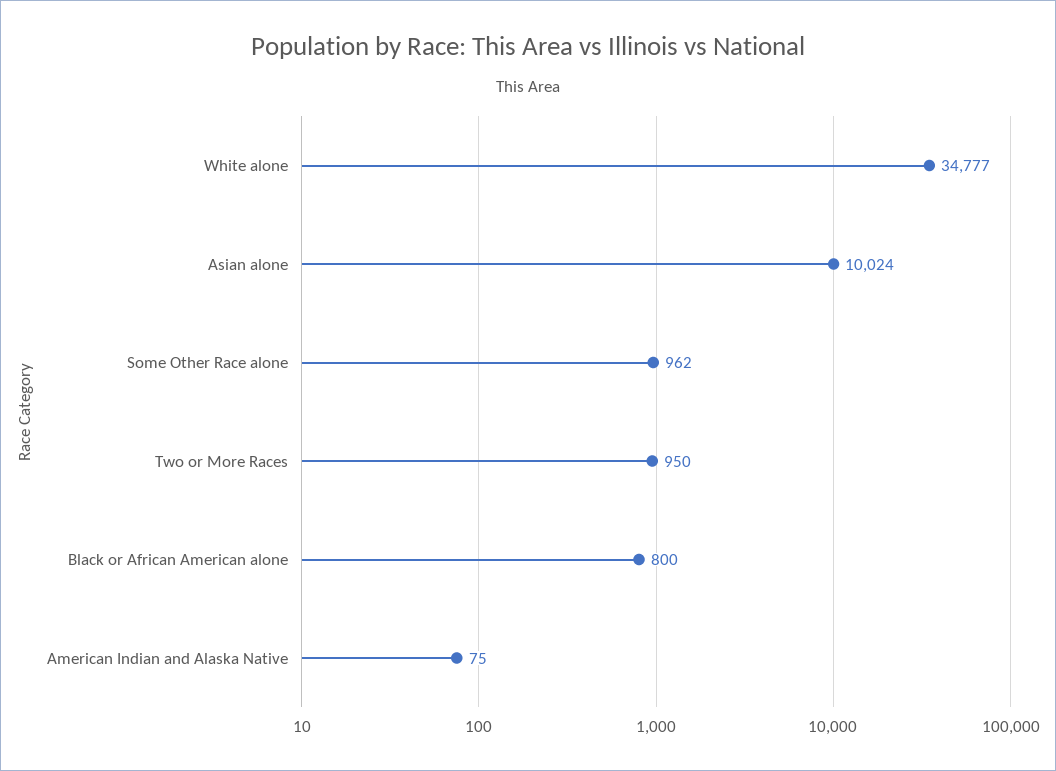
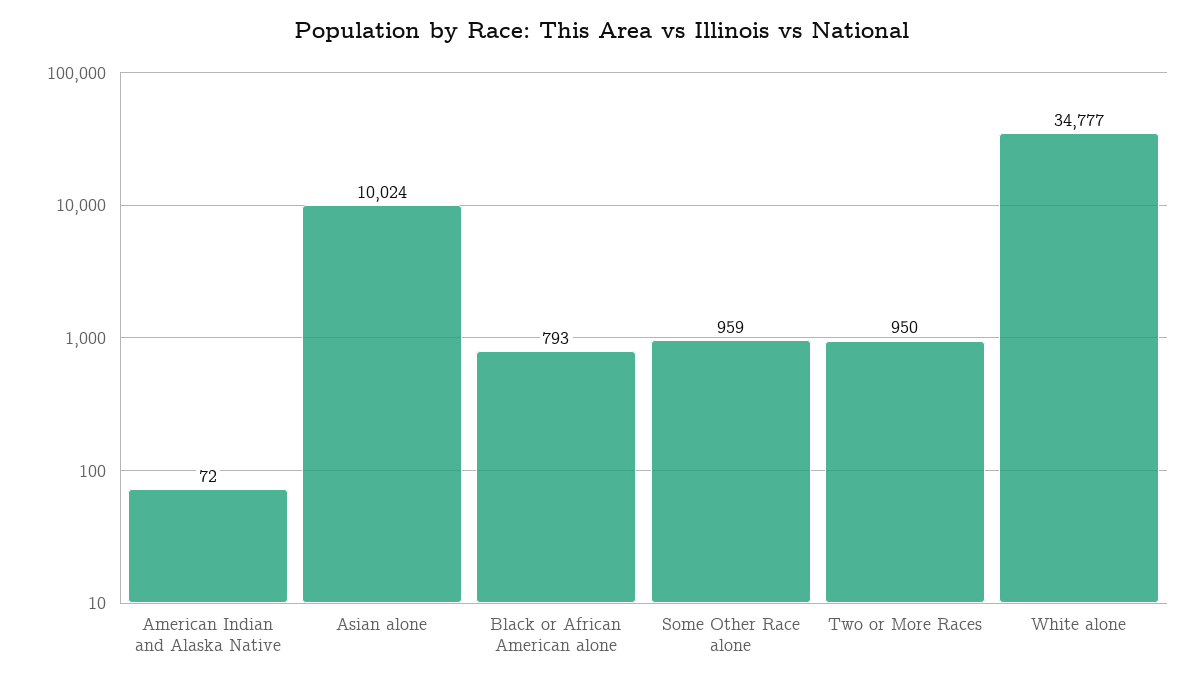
  {
    "White alone": 34777,
    "Asian alone": 10024,
-   "Some Other Race alone": 962,
+   "Some Other Race alone": 959,
    "Two or More Races": 950,
-   "Black or African American alone": 800,
+   "Black or African American alone": 793,
-   "American Indian and Alaska Native": 75
+   "American Indian and Alaska Native": 72
  }

